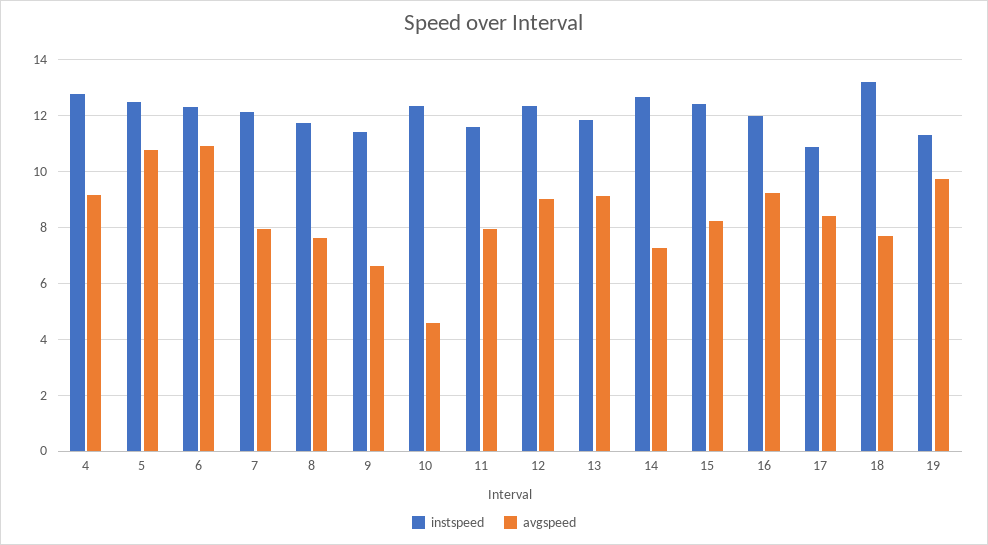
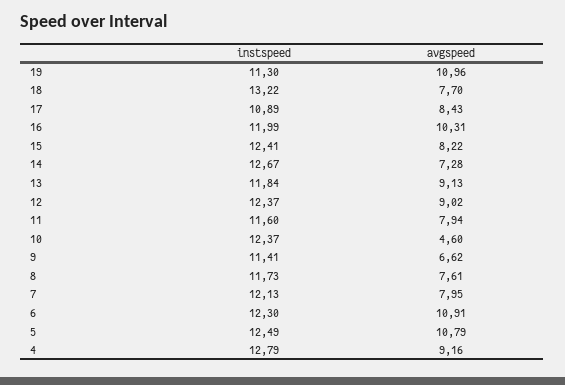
  {
    "instspeed": {
      "4": 12.79,
      "5": 12.49,
      "6": 12.3,
      "7": 12.13,
      "8": 11.73,
      "9": 11.41,
      "10": 12.37,
      "11": 11.6,
      "12": 12.37,
      "13": 11.84,
      "14": 12.67,
      "15": 12.41,
      "16": 11.99,
      "17": 10.89,
      "18": 13.22,
      "19": 11.3
    },
    "avgspeed": {
      "4": 9.16,
      "5": 10.79,
      "6": 10.91,
      "7": 7.95,
      "8": 7.61,
      "9": 6.62,
      "10": 4.6,
      "11": 7.94,
      "12": 9.02,
      "13": 9.13,
      "14": 7.28,
      "15": 8.22,
-     "16": 9.25,
+     "16": 10.31,
      "17": 8.43,
      "18": 7.7,
-     "19": 9.75
+     "19": 10.96
    }
  }

